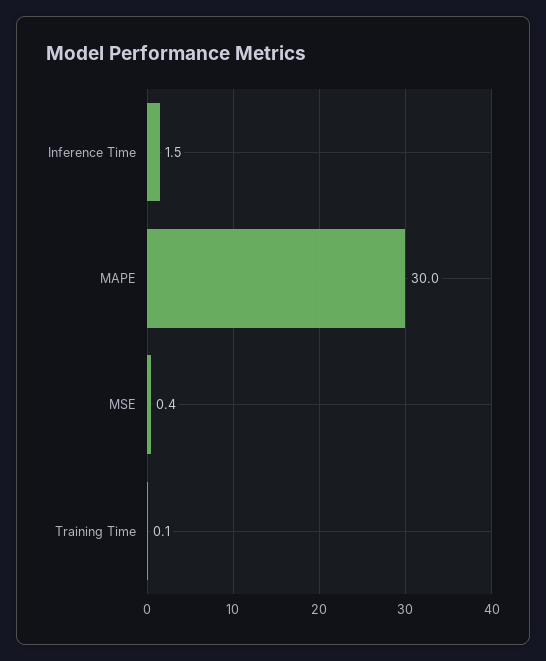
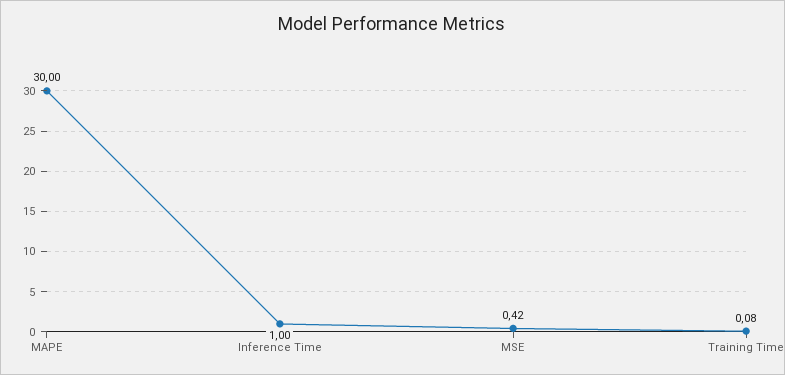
  {
-   "Inference Time": 1.5,
+   "Inference Time": 1,
    "MAPE": 30,
    "MSE": 0.42,
    "Training Time": 0.08
  }

